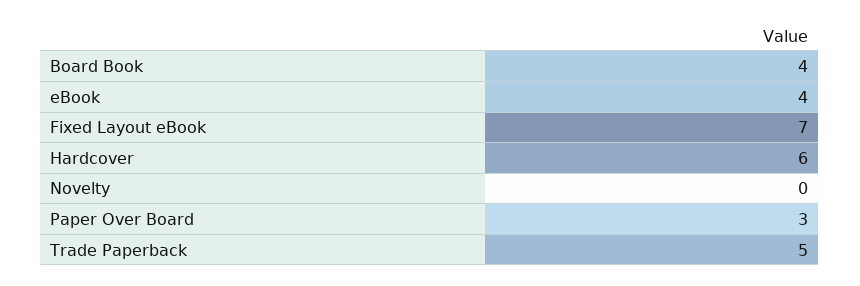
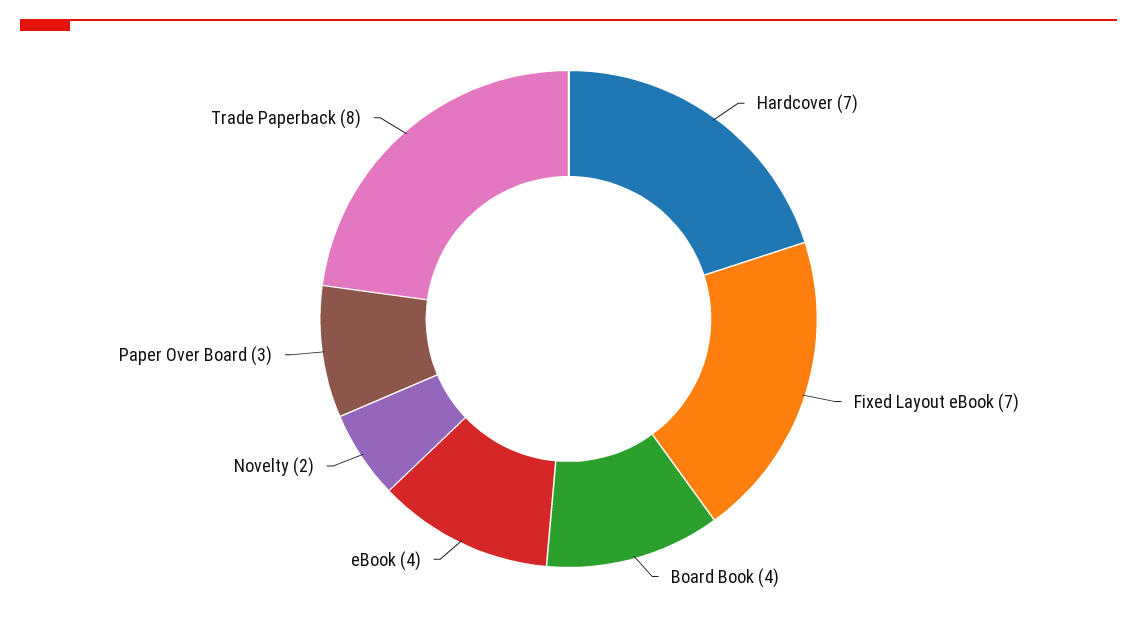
  {
    "Board Book": 4,
    "eBook": 4,
    "Fixed Layout eBook": 7,
-   "Hardcover": 6,
+   "Hardcover": 7,
-   "Novelty": 0,
+   "Novelty": 2,
    "Paper Over Board": 3,
-   "Trade Paperback": 5
+   "Trade Paperback": 8
  }

